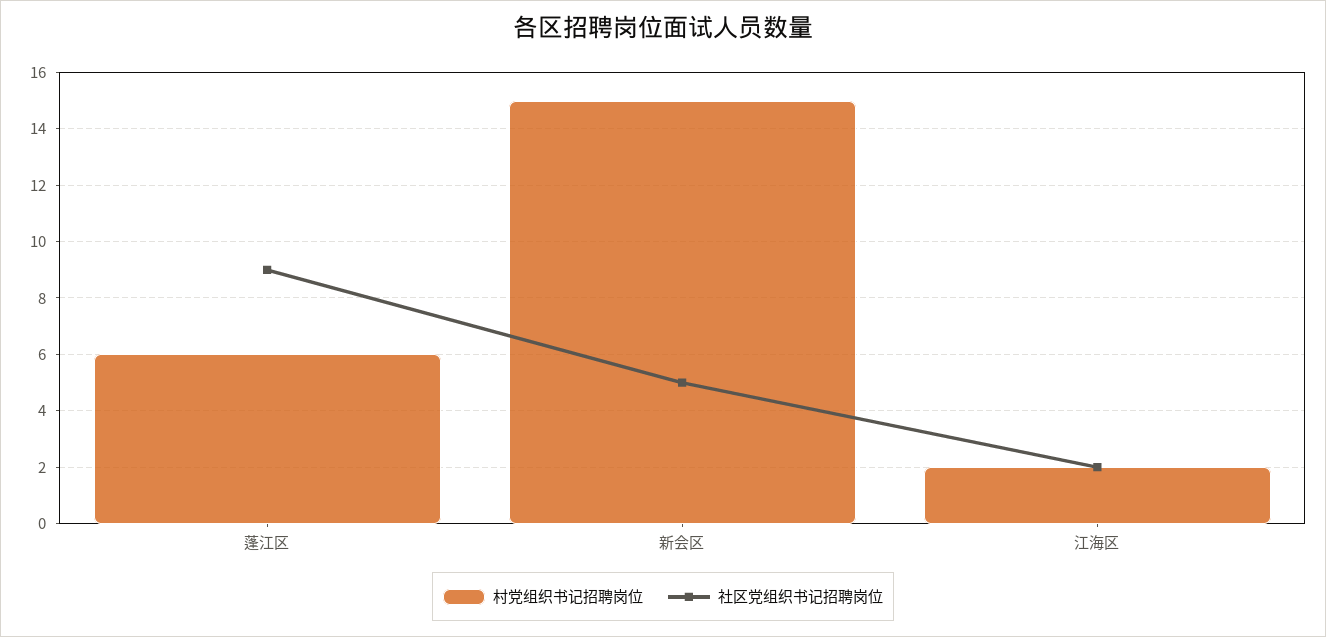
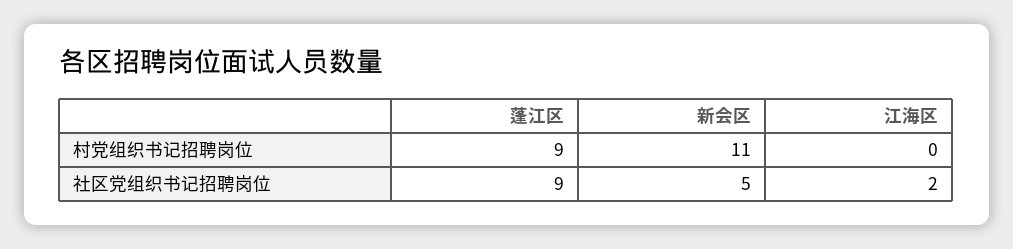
  {
    "村党组织书记招聘岗位": {
-     "蓬江区": 6,
+     "蓬江区": 9,
-     "新会区": 15,
+     "新会区": 11,
-     "江海区": 2
+     "江海区": 0
    },
    "社区党组织书记招聘岗位": {
      "蓬江区": 9,
      "新会区": 5,
      "江海区": 2
    }
  }

